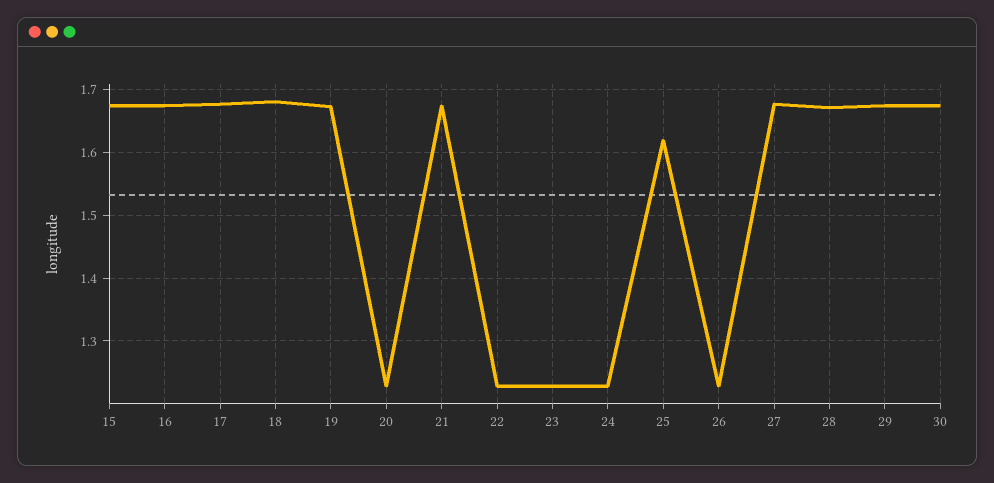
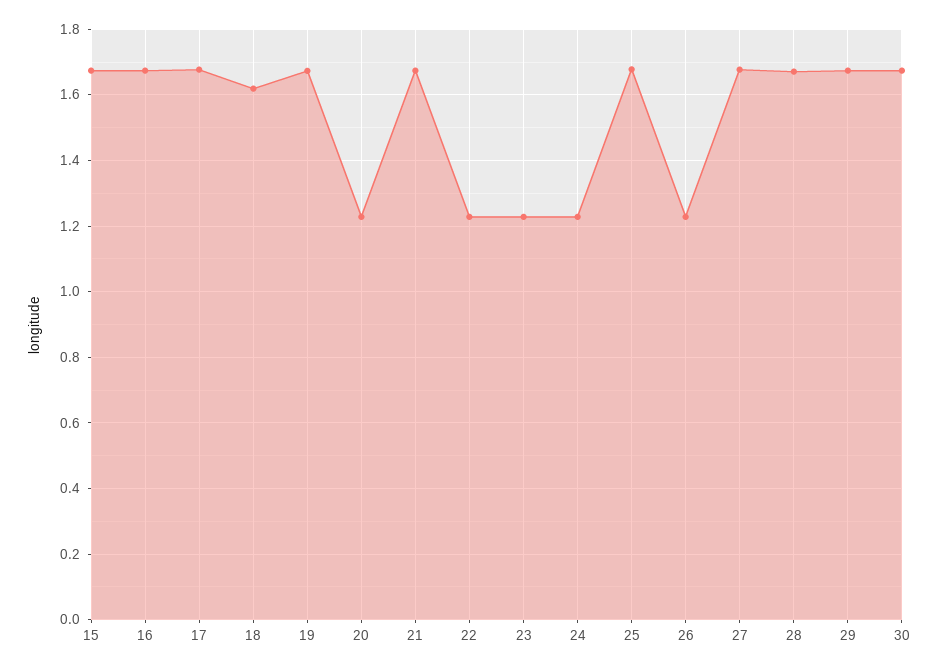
  {
    "15": 1.67,
    "16": 1.67,
    "17": 1.68,
-   "18": 1.68,
+   "18": 1.62,
    "19": 1.67,
    "20": 1.23,
    "21": 1.67,
    "22": 1.23,
    "23": 1.23,
    "24": 1.23,
-   "25": 1.62,
+   "25": 1.68,
    "26": 1.23,
    "27": 1.68,
    "28": 1.67,
    "29": 1.67,
    "30": 1.67
  }

